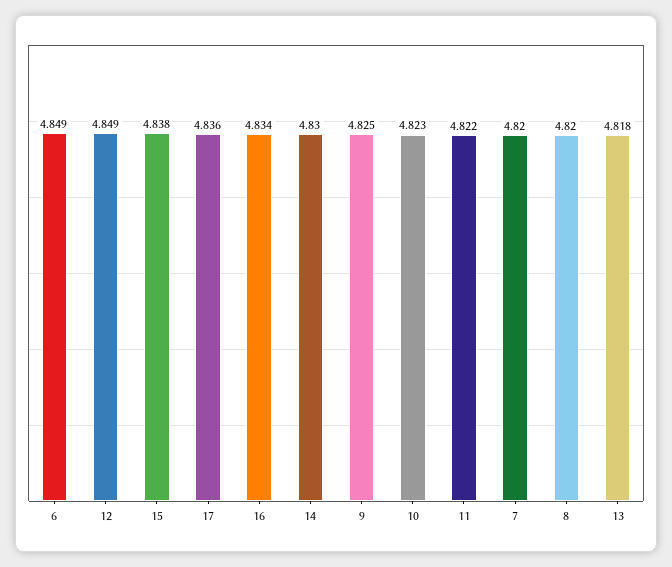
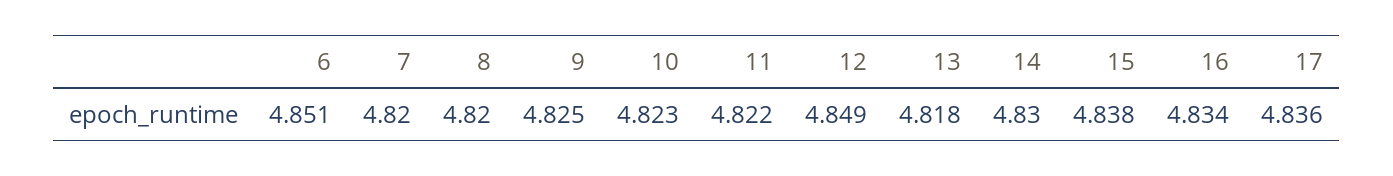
  {
-   "6": 4.849,
+   "6": 4.851,
    "12": 4.849,
    "15": 4.838,
    "17": 4.836,
    "16": 4.834,
    "14": 4.83,
    "9": 4.825,
    "10": 4.823,
    "11": 4.822,
    "7": 4.82,
    "8": 4.82,
    "13": 4.818
  }

